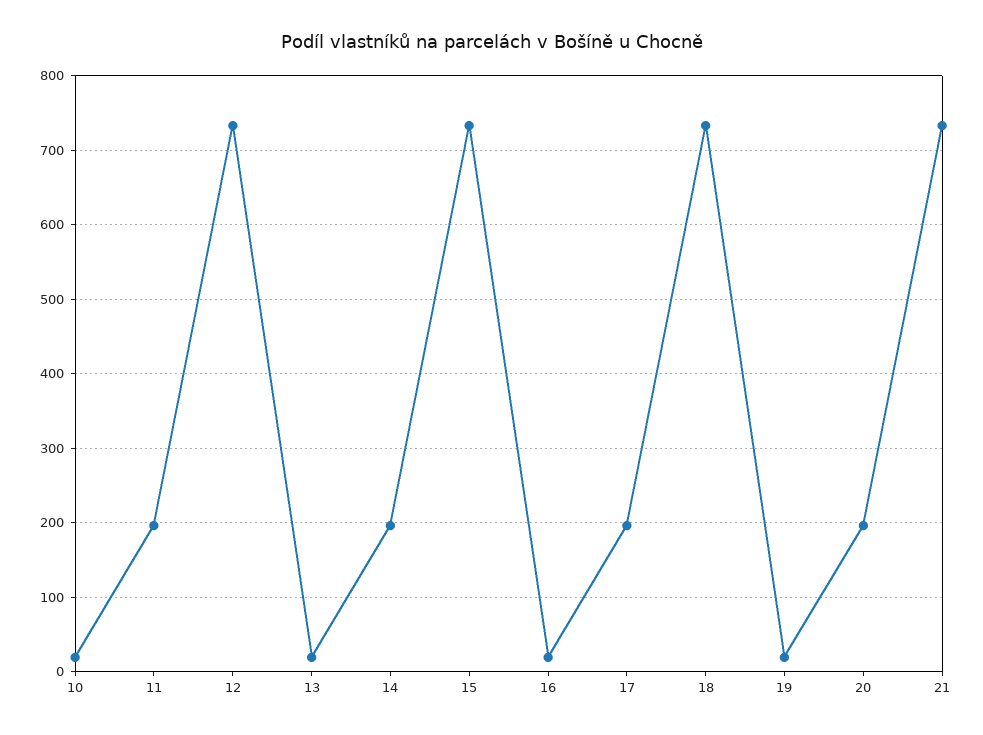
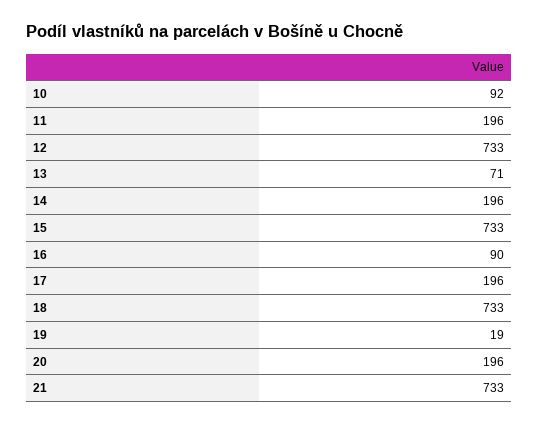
  {
-   "10": 20,
+   "10": 92,
    "11": 196,
    "12": 733,
-   "13": 20,
+   "13": 71,
    "14": 196,
    "15": 733,
-   "16": 20,
+   "16": 90,
    "17": 196,
    "18": 733,
    "19": 19,
    "20": 196,
    "21": 733
  }

